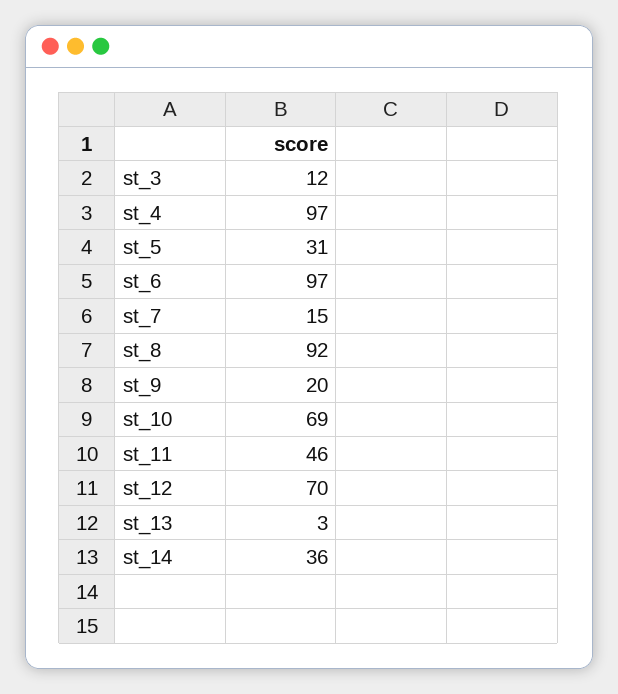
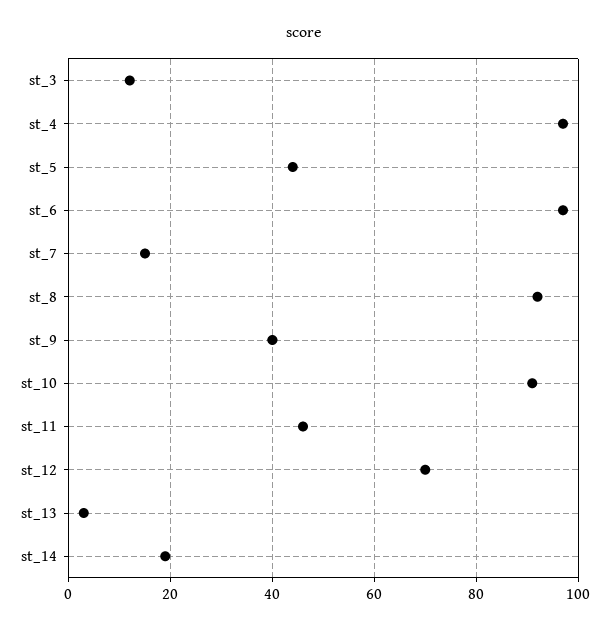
  {
    "st_3": 12,
    "st_4": 97,
-   "st_5": 31,
+   "st_5": 45,
    "st_6": 97,
    "st_7": 15,
    "st_8": 92,
-   "st_9": 20,
+   "st_9": 40,
-   "st_10": 69,
+   "st_10": 90,
    "st_11": 46,
    "st_12": 70,
    "st_13": 3,
-   "st_14": 36
+   "st_14": 20
  }

